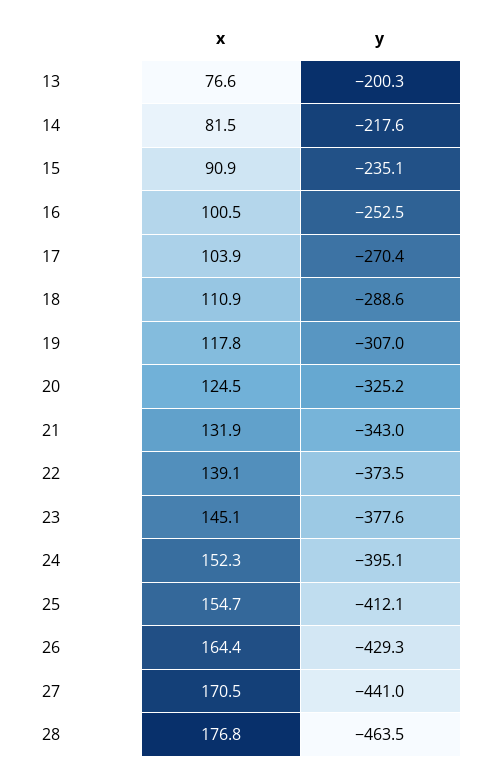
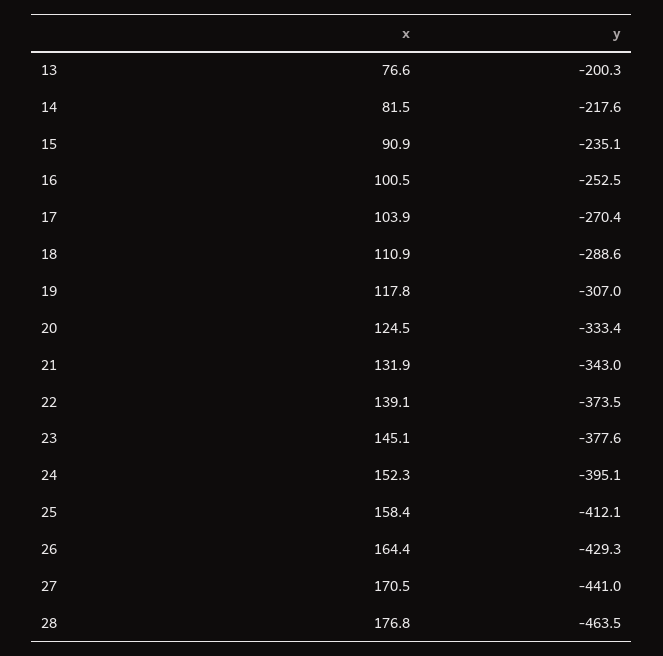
  {
    "x": {
      "13": 76.6,
      "14": 81.5,
      "15": 90.9,
      "16": 100.5,
      "17": 103.9,
      "18": 110.9,
      "19": 117.8,
      "20": 124.5,
      "21": 131.9,
      "22": 139.1,
      "23": 145.1,
      "24": 152.3,
-     "25": 154.7,
+     "25": 158.4,
      "26": 164.4,
      "27": 170.5,
      "28": 176.8
    },
    "y": {
      "13": -200.3,
      "14": -217.6,
      "15": -235.1,
      "16": -252.5,
      "17": -270.4,
      "18": -288.6,
      "19": -307,
-     "20": -325.2,
+     "20": -333.4,
      "21": -343,
      "22": -373.5,
      "23": -377.6,
      "24": -395.1,
      "25": -412.1,
      "26": -429.3,
      "27": -441,
      "28": -463.5
    }
  }

